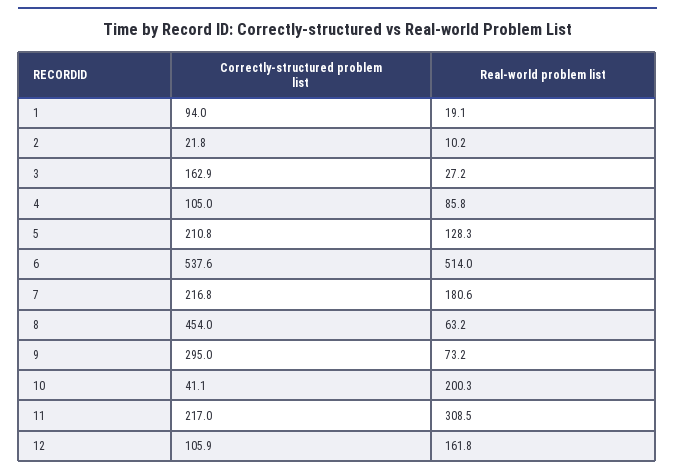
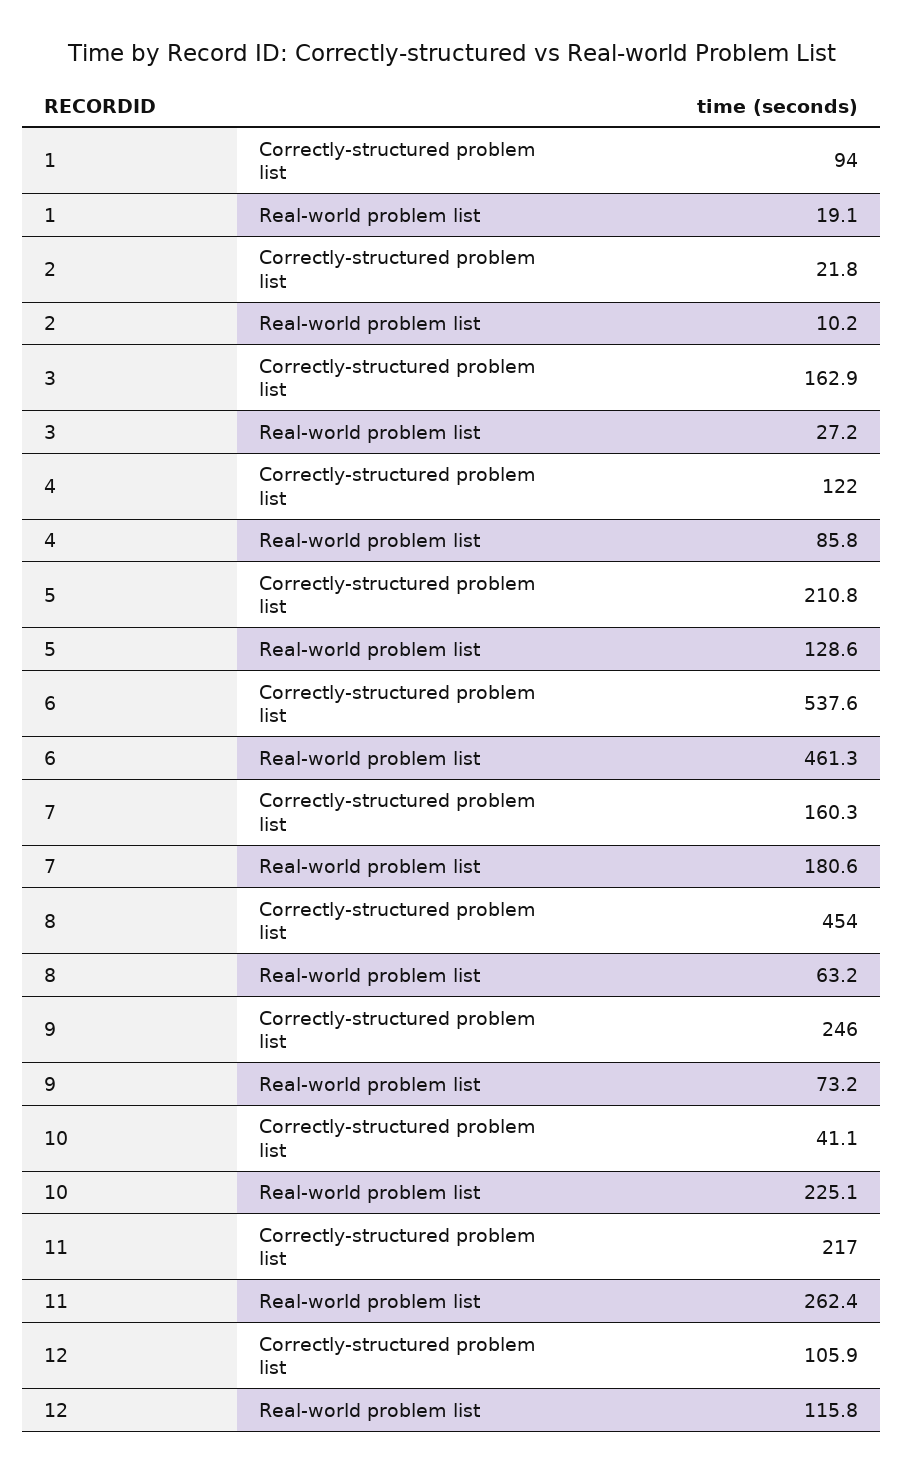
  {
    "Correctly-structured problem list": {
      "1": 94,
      "2": 21.8,
      "3": 162.9,
-     "4": 105,
+     "4": 122,
      "5": 210.8,
      "6": 537.6,
-     "7": 216.8,
+     "7": 160.3,
      "8": 454,
-     "9": 295,
+     "9": 246,
      "10": 41.1,
      "11": 217,
      "12": 105.9
    },
    "Real-world problem list": {
      "1": 19.1,
      "2": 10.2,
      "3": 27.2,
      "4": 85.8,
-     "5": 128.3,
+     "5": 128.6,
-     "6": 514,
+     "6": 461.3,
      "7": 180.6,
      "8": 63.2,
      "9": 73.2,
-     "10": 200.3,
+     "10": 225.1,
-     "11": 308.5,
+     "11": 262.4,
-     "12": 161.8
+     "12": 115.8
    }
  }

